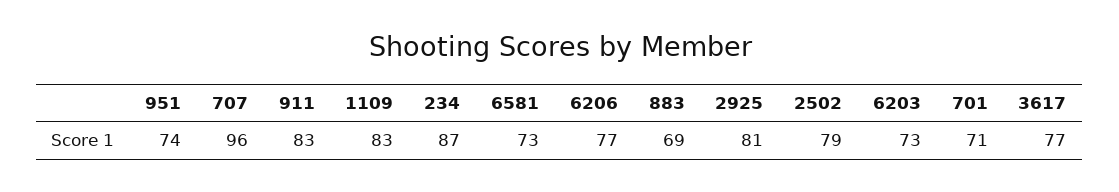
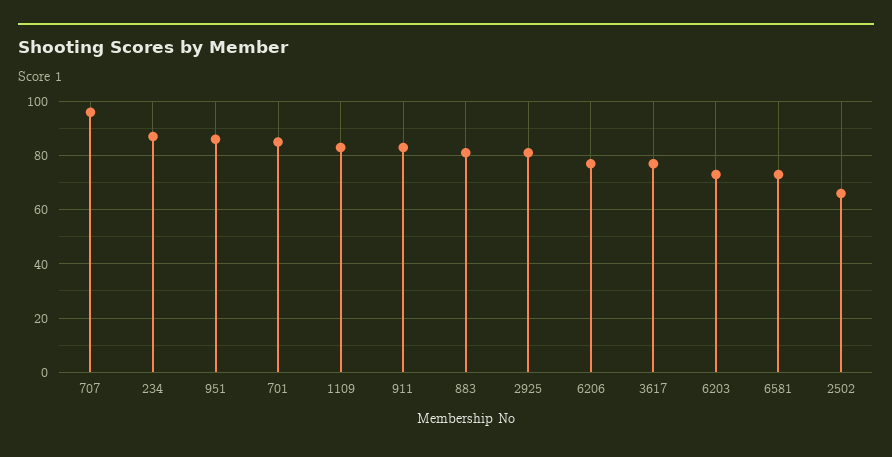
  {
-   "951": 74,
+   "951": 85,
    "707": 96,
    "911": 83,
    "1109": 83,
    "234": 87,
    "6581": 73,
    "6206": 77,
-   "883": 69,
+   "883": 80,
    "2925": 81,
-   "2502": 79,
+   "2502": 65,
    "6203": 73,
-   "701": 71,
+   "701": 85,
    "3617": 77
  }

